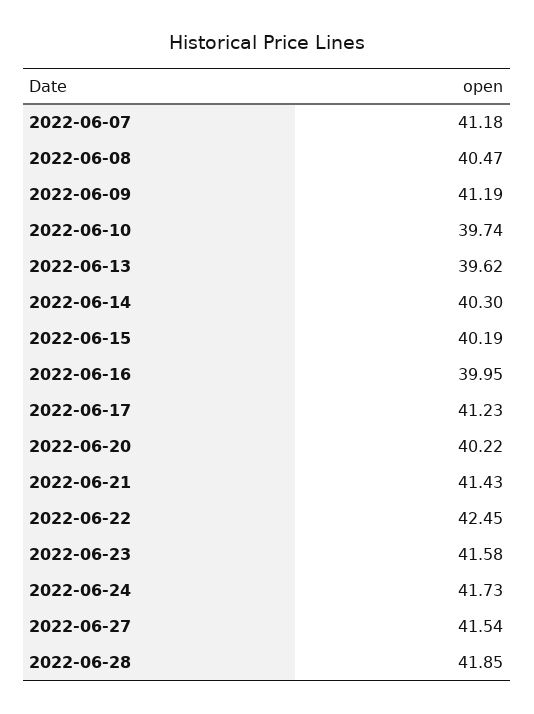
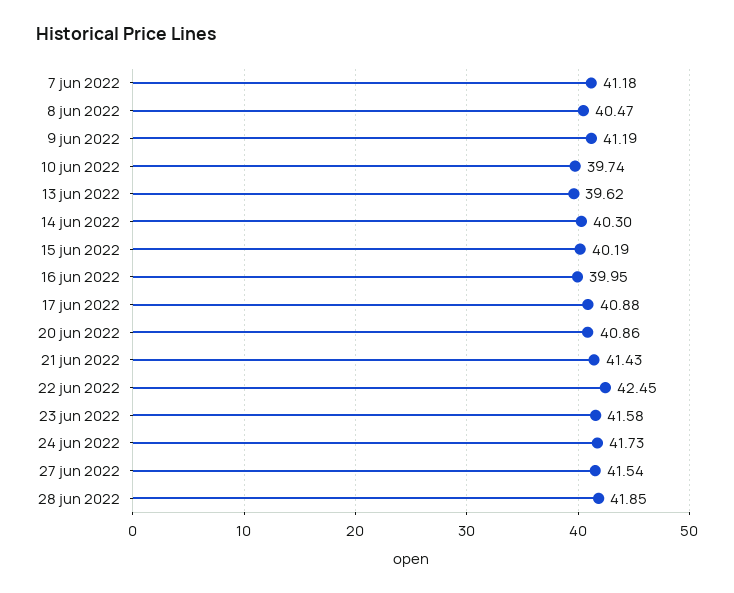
  {
    "2022-06-07": 41.18,
    "2022-06-08": 40.47,
    "2022-06-09": 41.19,
    "2022-06-10": 39.74,
    "2022-06-13": 39.62,
    "2022-06-14": 40.3,
    "2022-06-15": 40.19,
    "2022-06-16": 39.95,
-   "2022-06-17": 41.23,
+   "2022-06-17": 40.88,
-   "2022-06-20": 40.22,
+   "2022-06-20": 40.86,
    "2022-06-21": 41.43,
    "2022-06-22": 42.45,
    "2022-06-23": 41.58,
    "2022-06-24": 41.73,
    "2022-06-27": 41.54,
    "2022-06-28": 41.85
  }

